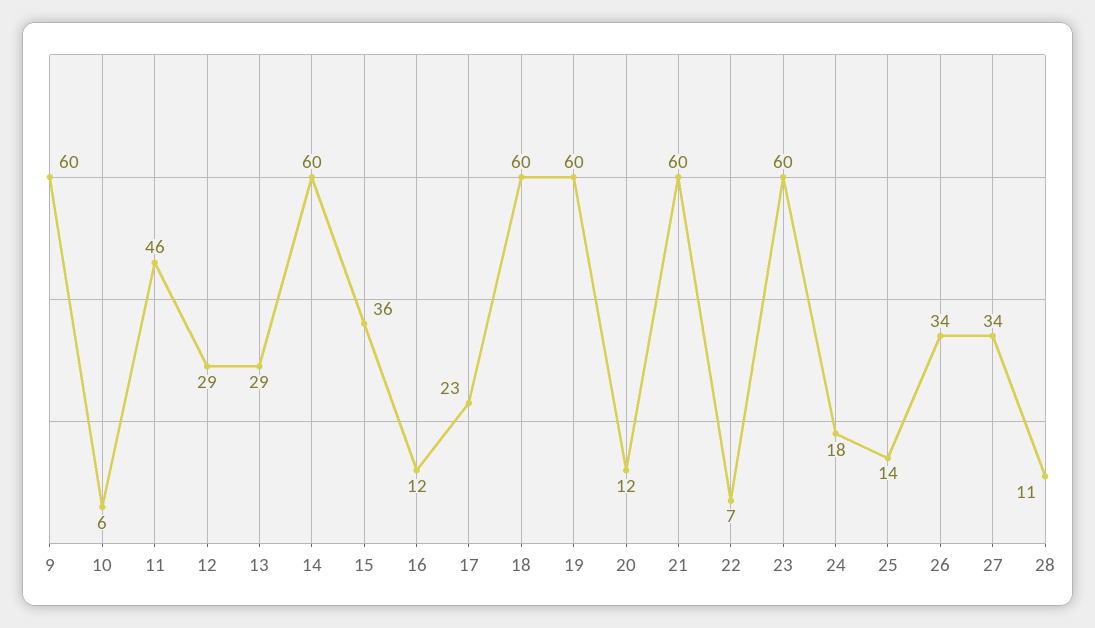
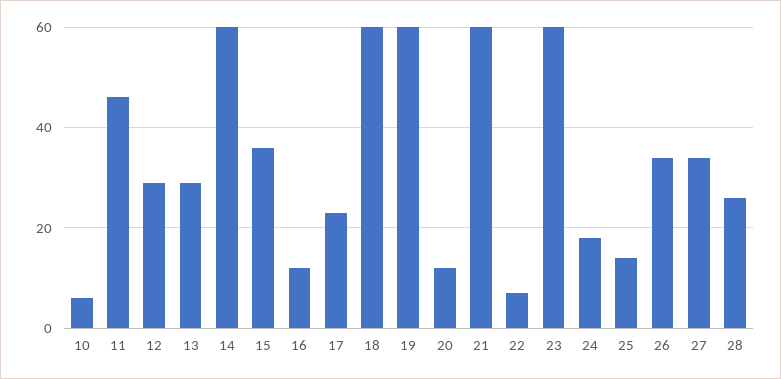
  {
-   "9": 60,
    "10": 6,
    "11": 46,
    "12": 29,
    "13": 29,
    "14": 60,
    "15": 36,
    "16": 12,
    "17": 23,
    "18": 60,
    "19": 60,
    "20": 12,
    "21": 60,
    "22": 7,
    "23": 60,
    "24": 18,
    "25": 14,
    "26": 34,
    "27": 34,
-   "28": 11
+   "28": 25
  }

